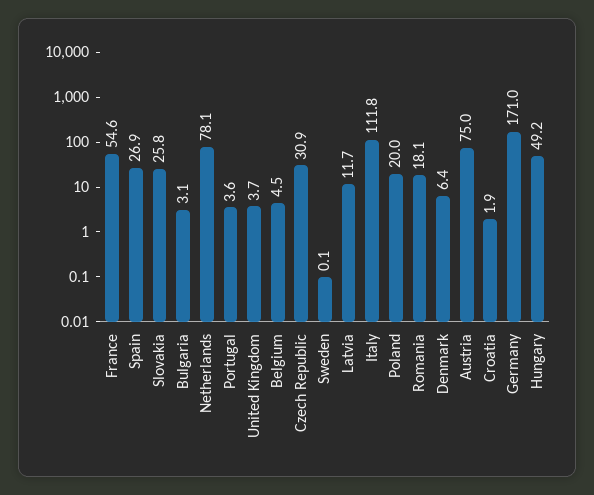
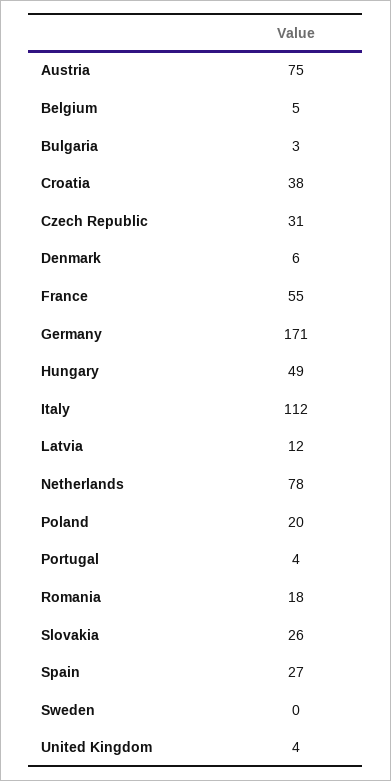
  {
    "France": 54.6,
    "Spain": 26.9,
    "Slovakia": 25.8,
    "Bulgaria": 3.1,
    "Netherlands": 78.1,
    "Portugal": 3.6,
    "United Kingdom": 3.7,
    "Belgium": 4.5,
    "Czech Republic": 30.9,
    "Sweden": 0.1,
    "Latvia": 11.7,
    "Italy": 111.8,
    "Poland": 20,
    "Romania": 18.1,
    "Denmark": 6.4,
    "Austria": 75,
-   "Croatia": 1.9,
+   "Croatia": 38,
    "Germany": 171,
    "Hungary": 49.2
  }

